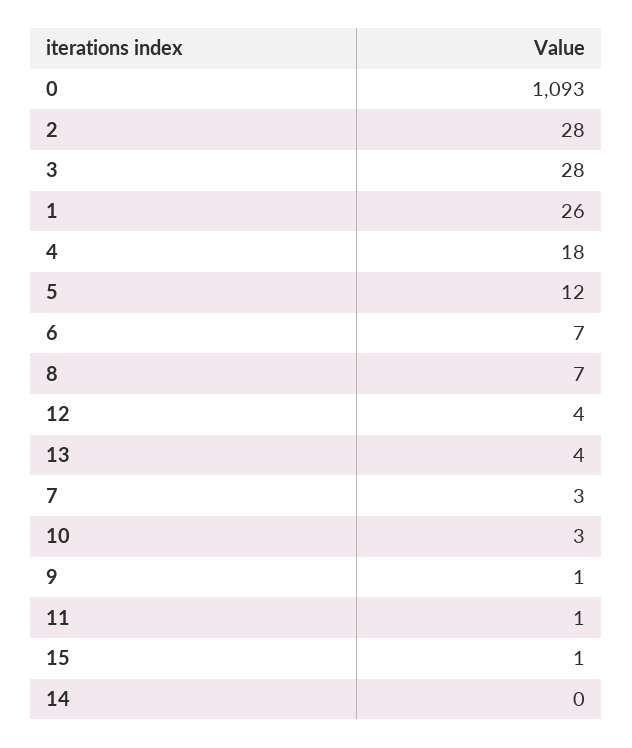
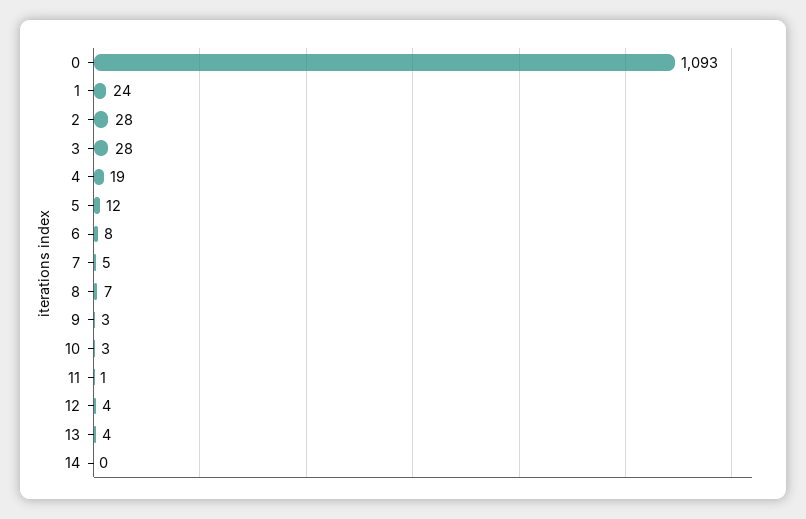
  {
    "0": 1093,
    "2": 28,
    "3": 28,
-   "1": 26,
+   "1": 24,
-   "4": 18,
+   "4": 19,
    "5": 12,
-   "6": 7,
+   "6": 8,
    "8": 7,
    "12": 4,
    "13": 4,
-   "7": 3,
+   "7": 5,
    "10": 3,
-   "9": 1,
+   "9": 3,
    "11": 1,
-   "15": 1,
    "14": 0
  }

